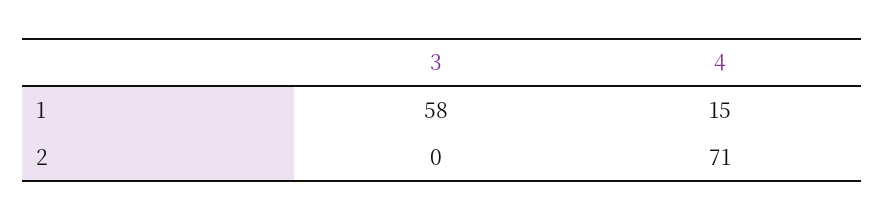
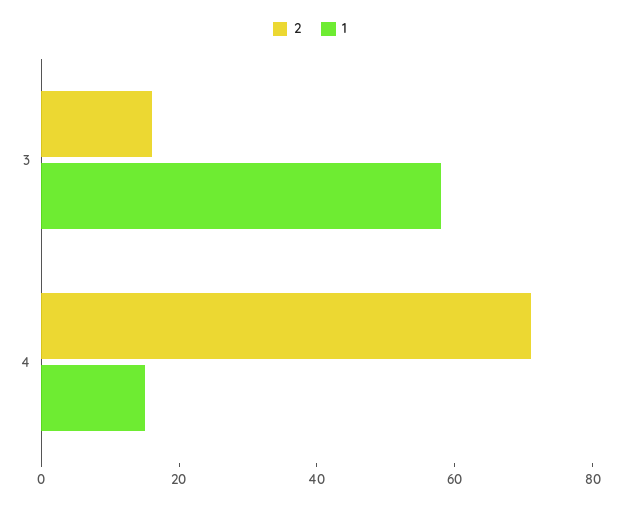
  {
    "1": {
      "3": 58,
      "4": 15
    },
    "2": {
-     "3": 0,
+     "3": 15,
      "4": 71
    }
  }

